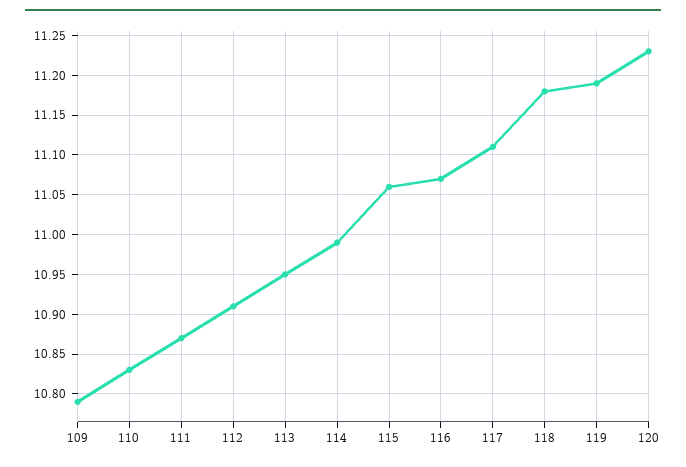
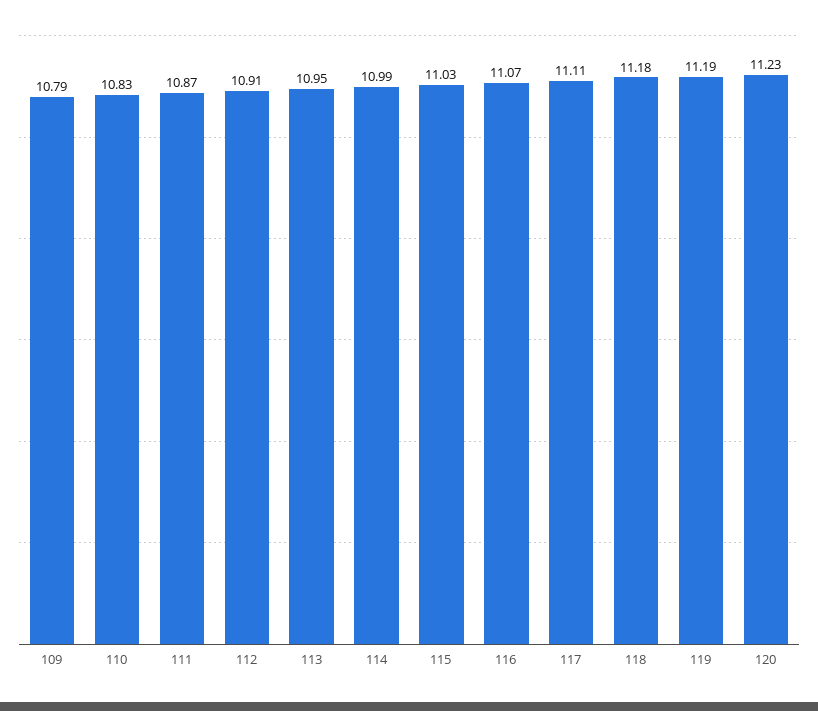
  {
    "109": 10.79,
    "110": 10.83,
    "111": 10.87,
    "112": 10.91,
    "113": 10.95,
    "114": 10.99,
-   "115": 11.06,
+   "115": 11.03,
    "116": 11.07,
    "117": 11.11,
    "118": 11.18,
    "119": 11.19,
    "120": 11.23
  }

